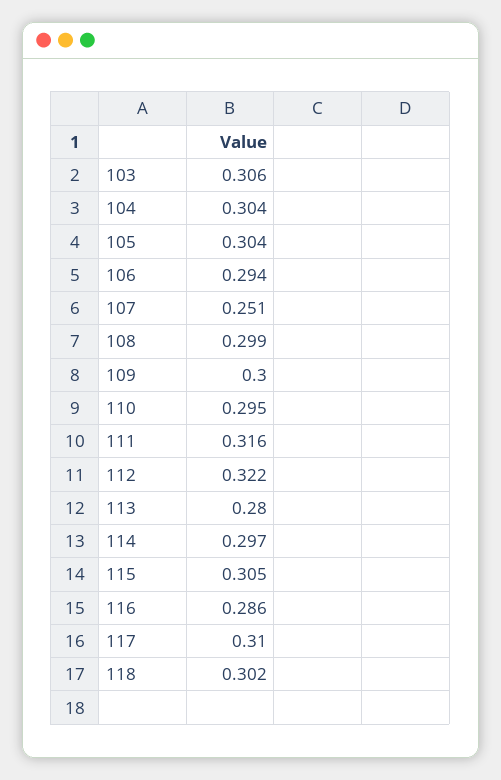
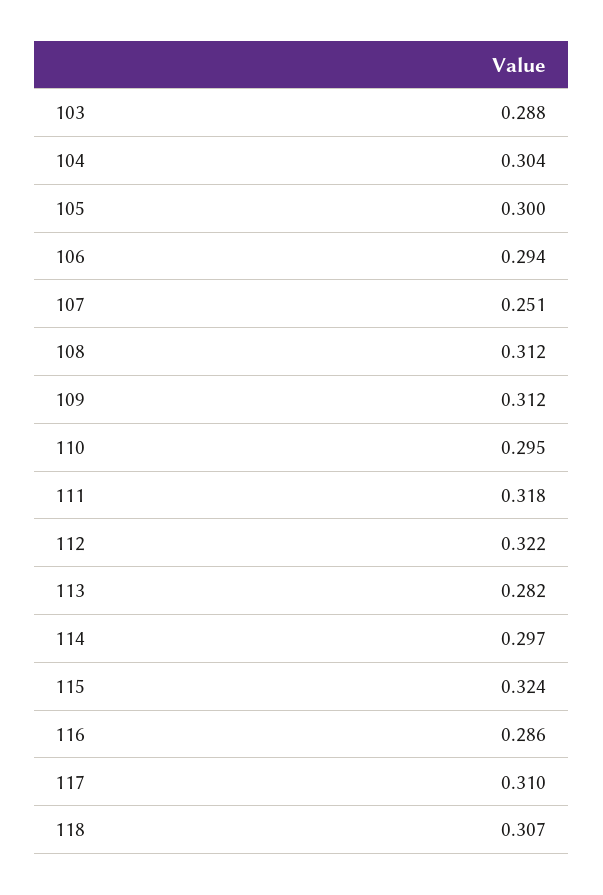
  {
-   "103": 0.306,
+   "103": 0.288,
    "104": 0.304,
-   "105": 0.304,
+   "105": 0.3,
    "106": 0.294,
    "107": 0.251,
-   "108": 0.299,
+   "108": 0.312,
-   "109": 0.3,
+   "109": 0.312,
    "110": 0.295,
-   "111": 0.316,
+   "111": 0.318,
    "112": 0.322,
-   "113": 0.28,
+   "113": 0.282,
    "114": 0.297,
-   "115": 0.305,
+   "115": 0.324,
    "116": 0.286,
    "117": 0.31,
-   "118": 0.302
+   "118": 0.307
  }

